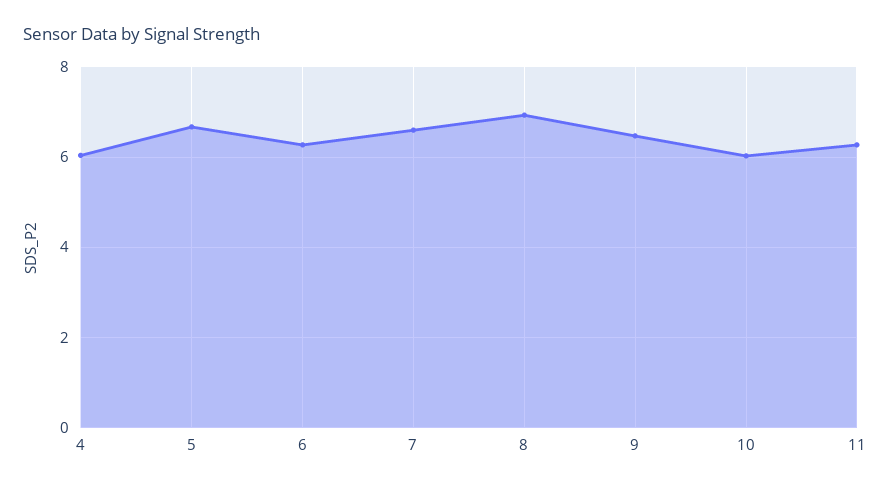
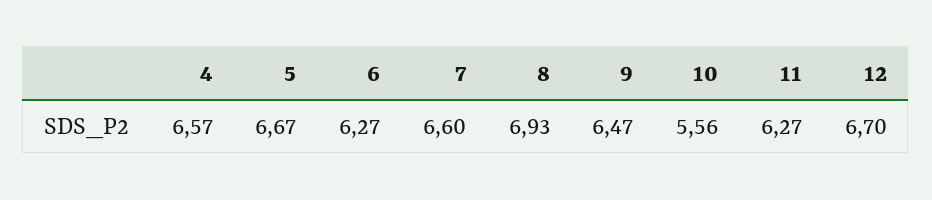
  {
-   "4": 6,
+   "4": 6.57,
    "5": 6.67,
    "6": 6.27,
    "7": 6.6,
    "8": 6.93,
    "9": 6.47,
-   "10": 6,
+   "10": 5.56,
-   "11": 6.27
+   "11": 6.27,
+   "12": 6.7
  }

